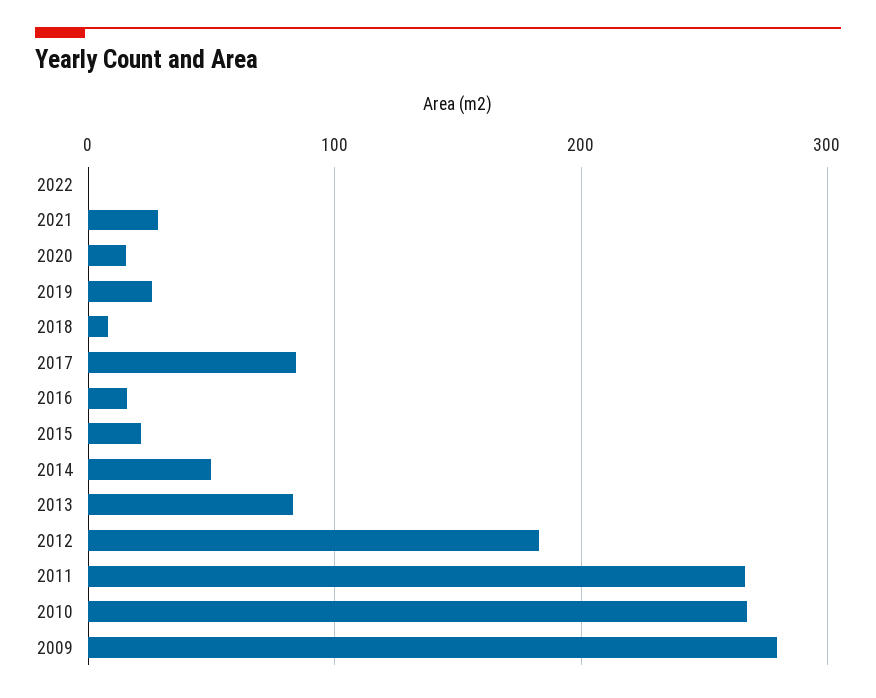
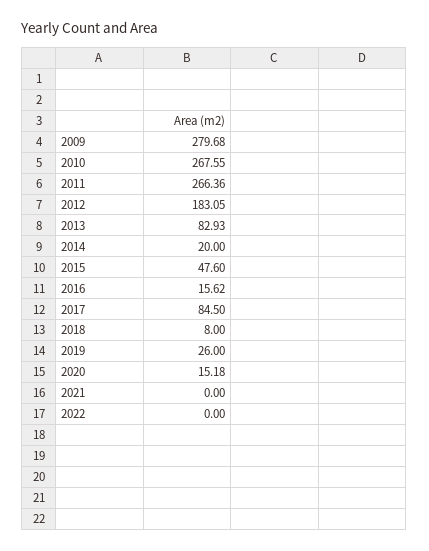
  {
    "2022": 0,
-   "2021": 30,
+   "2021": 0,
    "2020": 15.18,
    "2019": 26,
    "2018": 8,
    "2017": 84.5,
    "2016": 15.62,
-   "2015": 20,
+   "2015": 47.6,
-   "2014": 50,
+   "2014": 20,
    "2013": 82.93,
    "2012": 183.05,
    "2011": 266.36,
    "2010": 267.55,
    "2009": 279.68
  }

